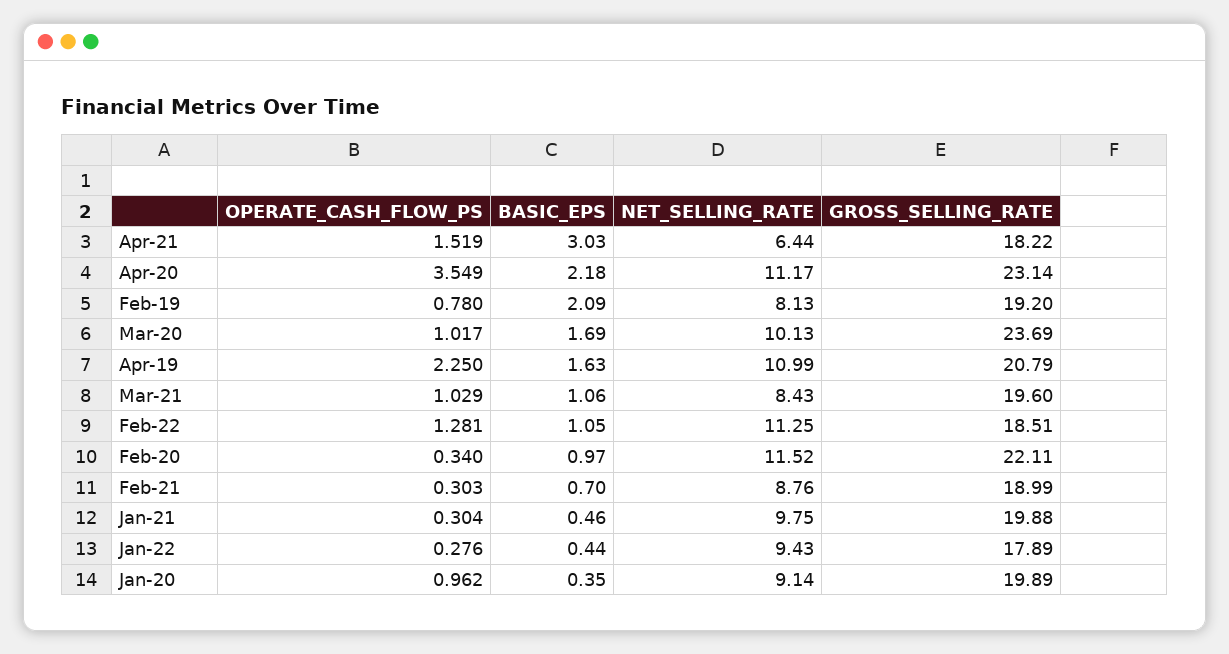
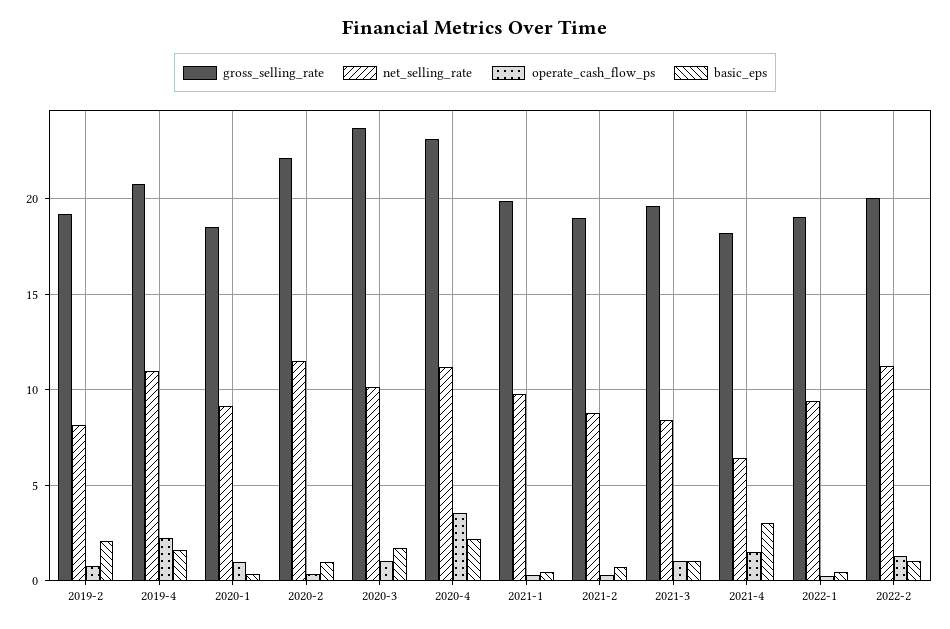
  {
    "OPERATE_CASH_FLOW_PS": {
      "Apr-21": 1.519,
      "Apr-20": 3.549,
      "Feb-19": 0.78,
      "Mar-20": 1.017,
      "Apr-19": 2.25,
      "Mar-21": 1.029,
      "Feb-22": 1.281,
      "Feb-20": 0.34,
      "Feb-21": 0.303,
      "Jan-21": 0.304,
      "Jan-22": 0.276,
      "Jan-20": 0.962
    },
    "BASIC_EPS": {
      "Apr-21": 3.03,
      "Apr-20": 2.18,
      "Feb-19": 2.09,
      "Mar-20": 1.69,
      "Apr-19": 1.63,
      "Mar-21": 1.06,
      "Feb-22": 1.05,
      "Feb-20": 0.97,
      "Feb-21": 0.7,
      "Jan-21": 0.46,
      "Jan-22": 0.44,
      "Jan-20": 0.35
    },
    "NET_SELLING_RATE": {
      "Apr-21": 6.44,
      "Apr-20": 11.17,
      "Feb-19": 8.13,
      "Mar-20": 10.13,
      "Apr-19": 10.99,
      "Mar-21": 8.43,
      "Feb-22": 11.25,
      "Feb-20": 11.52,
      "Feb-21": 8.76,
      "Jan-21": 9.75,
      "Jan-22": 9.43,
      "Jan-20": 9.14
    },
    "GROSS_SELLING_RATE": {
      "Apr-21": 18.22,
      "Apr-20": 23.14,
      "Feb-19": 19.2,
      "Mar-20": 23.69,
      "Apr-19": 20.79,
      "Mar-21": 19.6,
-     "Feb-22": 18.51,
+     "Feb-22": 20,
      "Feb-20": 22.11,
      "Feb-21": 18.99,
      "Jan-21": 19.88,
-     "Jan-22": 17.89,
+     "Jan-22": 19,
-     "Jan-20": 19.89
+     "Jan-20": 18.5
    }
  }

